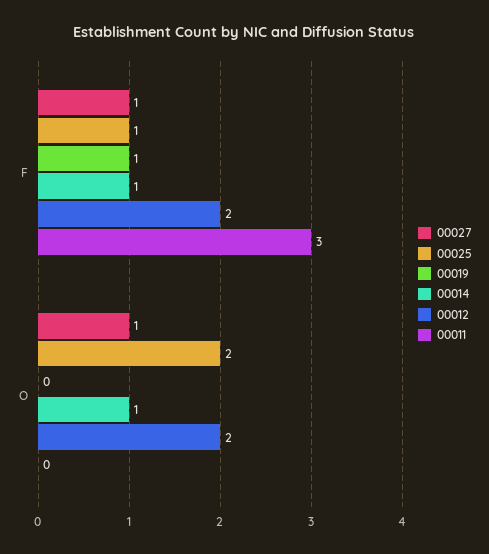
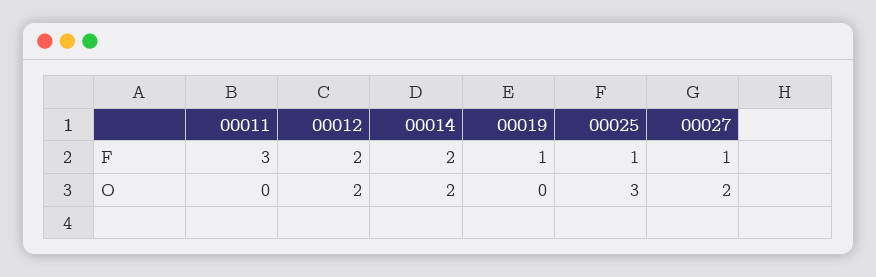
  {
    "00027": {
      "F": 1,
-     "O": 1
+     "O": 2
    },
    "00025": {
      "F": 1,
-     "O": 2
+     "O": 3
    },
    "00019": {
      "F": 1,
      "O": 0
    },
    "00014": {
-     "F": 1,
+     "F": 2,
-     "O": 1
+     "O": 2
    },
    "00012": {
      "F": 2,
      "O": 2
    },
    "00011": {
      "F": 3,
      "O": 0
    }
  }

